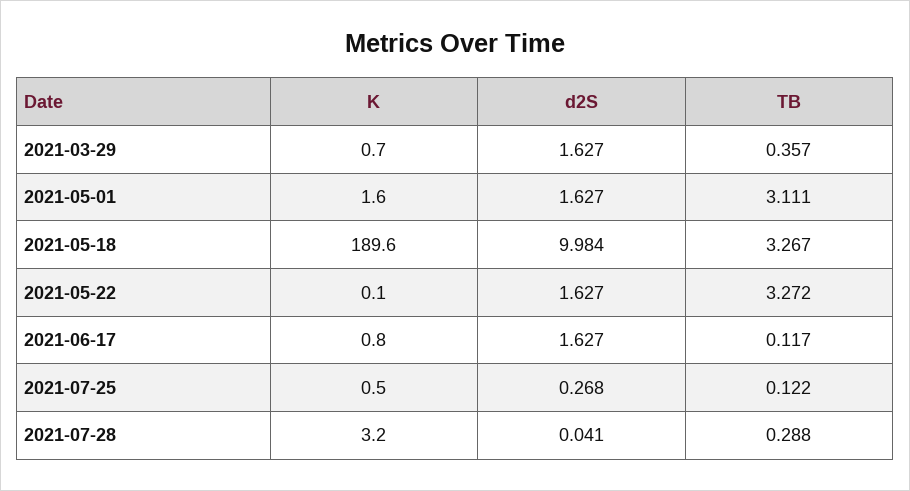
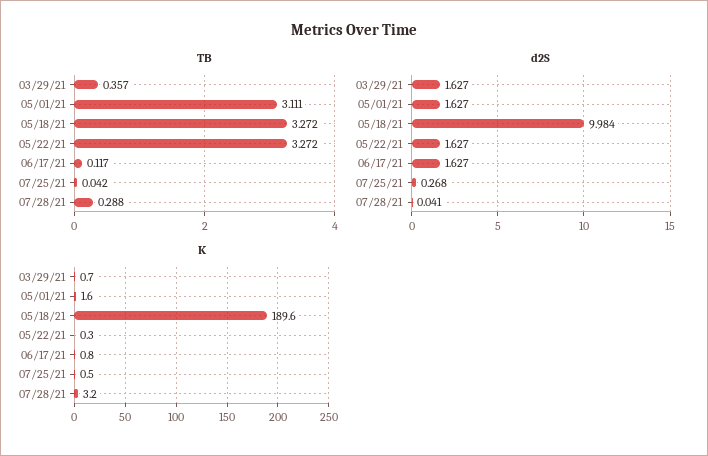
  {
    "K": {
      "2021-03-29": 0.7,
      "2021-05-01": 1.6,
      "2021-05-18": 189.6,
-     "2021-05-22": 0.1,
+     "2021-05-22": 0.3,
      "2021-06-17": 0.8,
      "2021-07-25": 0.5,
      "2021-07-28": 3.2
    },
    "d2S": {
      "2021-03-29": 1.627,
      "2021-05-01": 1.627,
      "2021-05-18": 9.984,
      "2021-05-22": 1.627,
      "2021-06-17": 1.627,
      "2021-07-25": 0.268,
      "2021-07-28": 0.041
    },
    "TB": {
      "2021-03-29": 0.357,
      "2021-05-01": 3.111,
-     "2021-05-18": 3.267,
+     "2021-05-18": 3.272,
      "2021-05-22": 3.272,
      "2021-06-17": 0.117,
-     "2021-07-25": 0.122,
+     "2021-07-25": 0.042,
      "2021-07-28": 0.288
    }
  }

